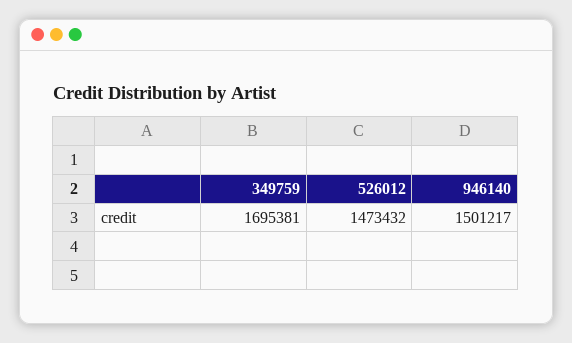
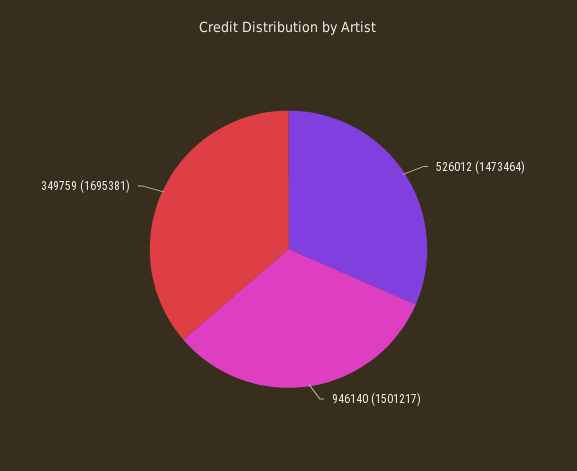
  {
    "349759": 1695381,
-   "526012": 1473432,
+   "526012": 1473464,
    "946140": 1501217
  }

